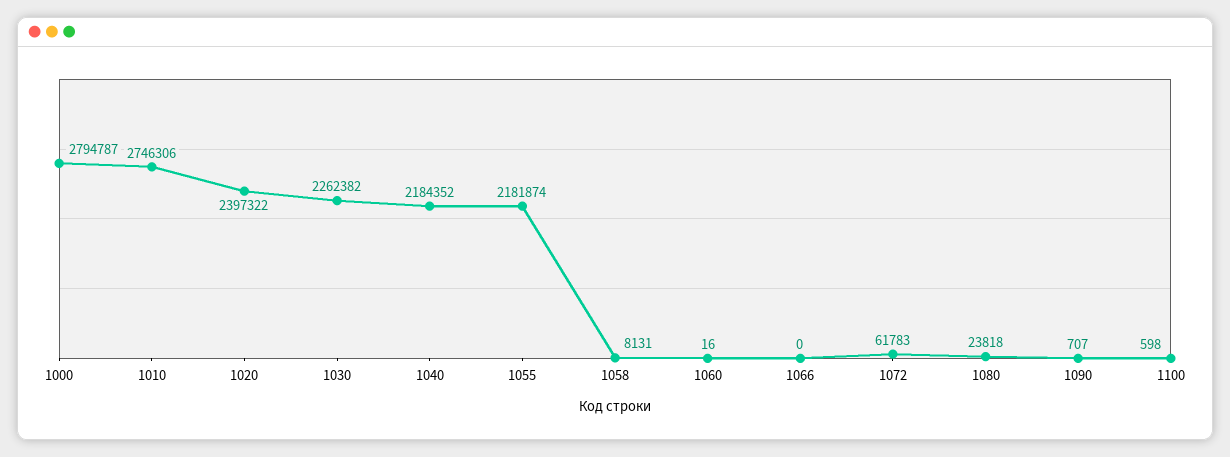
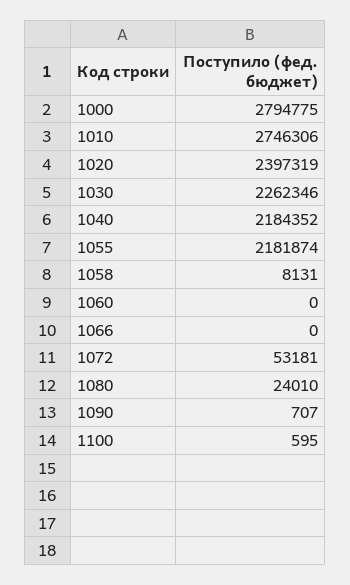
  {
-   "1000": 2794787,
+   "1000": 2794775,
    "1010": 2746306,
-   "1020": 2397322,
+   "1020": 2397319,
-   "1030": 2262382,
+   "1030": 2262346,
    "1040": 2184352,
    "1055": 2181874,
    "1058": 8131,
-   "1060": 16,
+   "1060": 0,
    "1066": 0,
-   "1072": 61783,
+   "1072": 53181,
-   "1080": 23818,
+   "1080": 24010,
    "1090": 707,
-   "1100": 598
+   "1100": 595
  }

